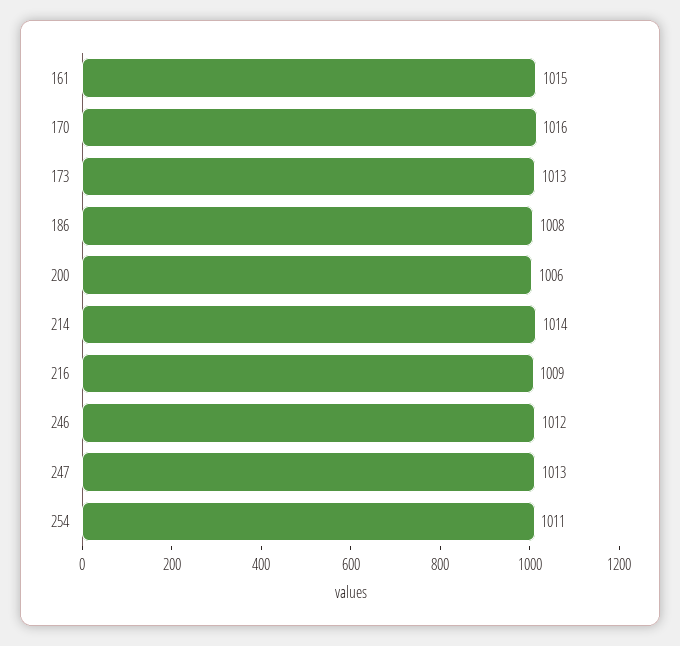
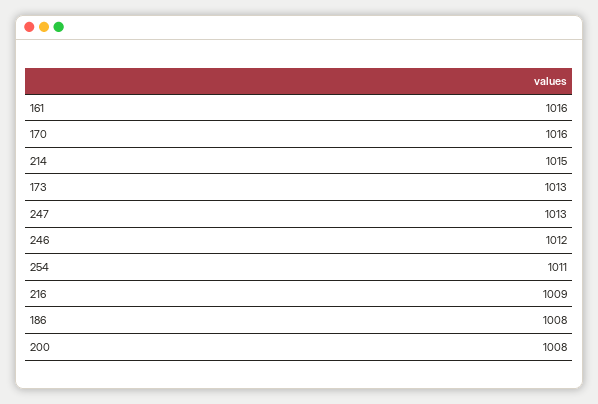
  {
-   "161": 1015,
+   "161": 1016,
    "170": 1016,
    "173": 1013,
    "186": 1008,
-   "200": 1006,
+   "200": 1008,
-   "214": 1014,
+   "214": 1015,
    "216": 1009,
    "246": 1012,
    "247": 1013,
    "254": 1011
  }

